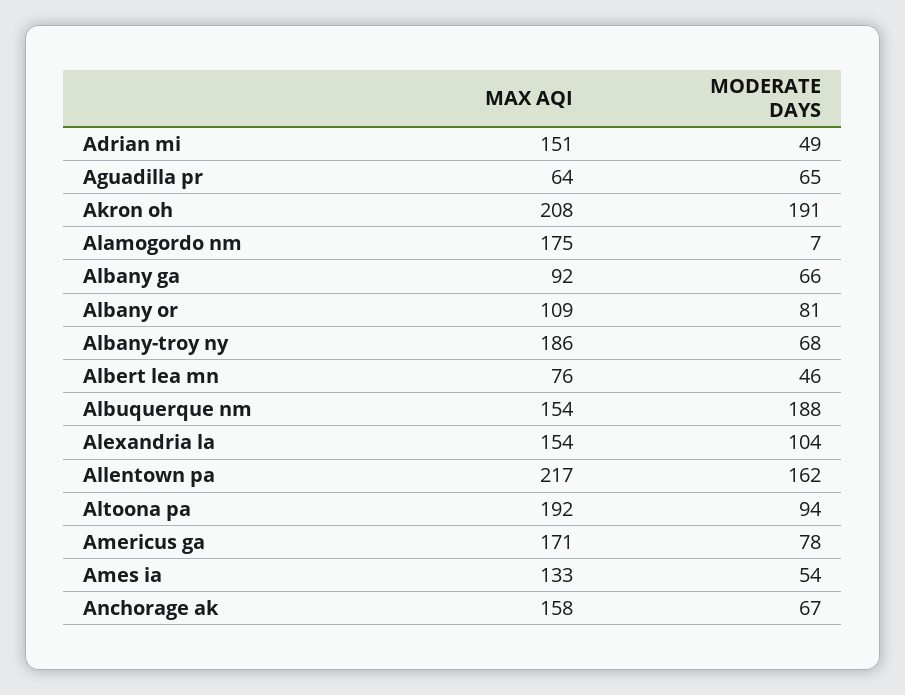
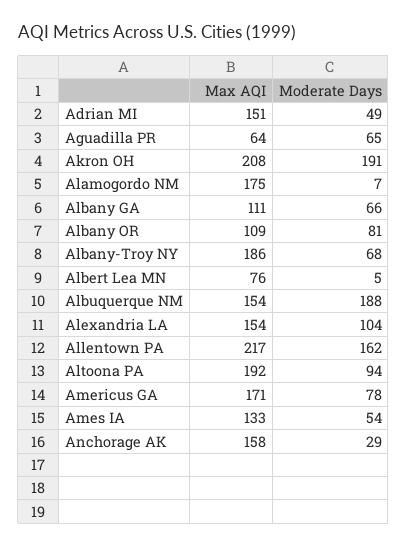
  {
    "MAX AQI": {
      "Adrian mi": 151,
      "Aguadilla pr": 64,
      "Akron oh": 208,
      "Alamogordo nm": 175,
-     "Albany ga": 92,
+     "Albany ga": 111,
      "Albany or": 109,
      "Albany-troy ny": 186,
      "Albert lea mn": 76,
      "Albuquerque nm": 154,
      "Alexandria la": 154,
      "Allentown pa": 217,
      "Altoona pa": 192,
      "Americus ga": 171,
      "Ames ia": 133,
      "Anchorage ak": 158
    },
    "MODERATE DAYS": {
      "Adrian mi": 49,
      "Aguadilla pr": 65,
      "Akron oh": 191,
      "Alamogordo nm": 7,
      "Albany ga": 66,
      "Albany or": 81,
      "Albany-troy ny": 68,
-     "Albert lea mn": 46,
+     "Albert lea mn": 5,
      "Albuquerque nm": 188,
      "Alexandria la": 104,
      "Allentown pa": 162,
      "Altoona pa": 94,
      "Americus ga": 78,
      "Ames ia": 54,
-     "Anchorage ak": 67
+     "Anchorage ak": 29
    }
  }

